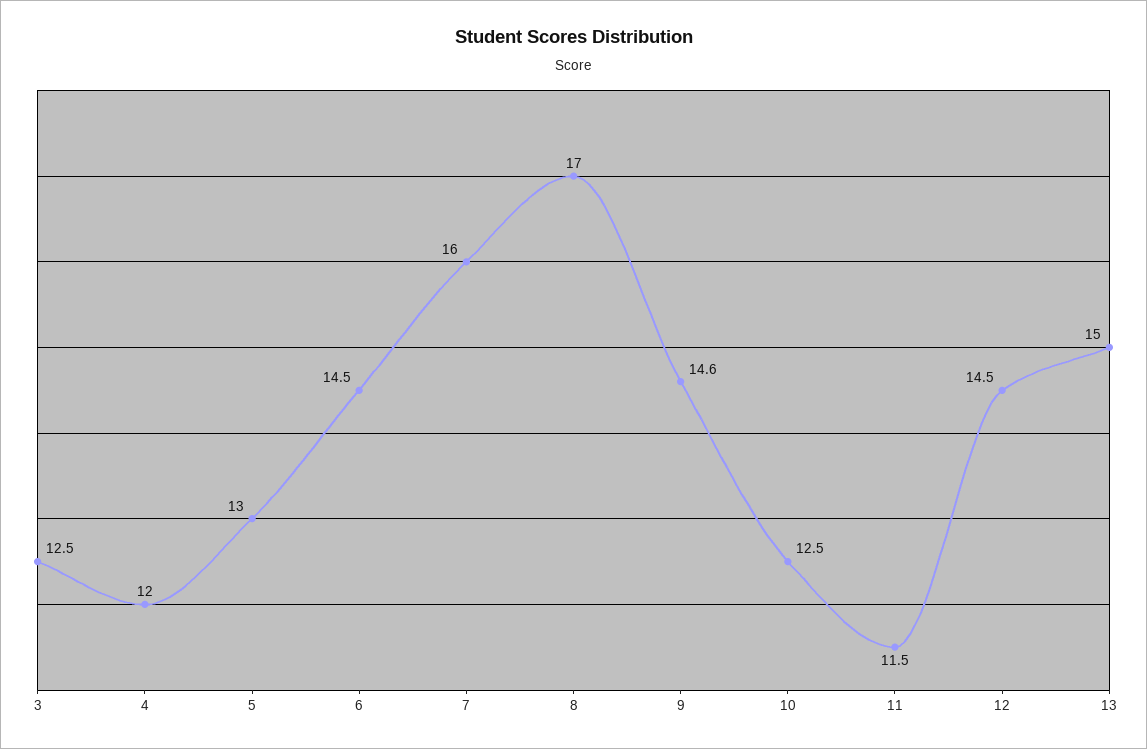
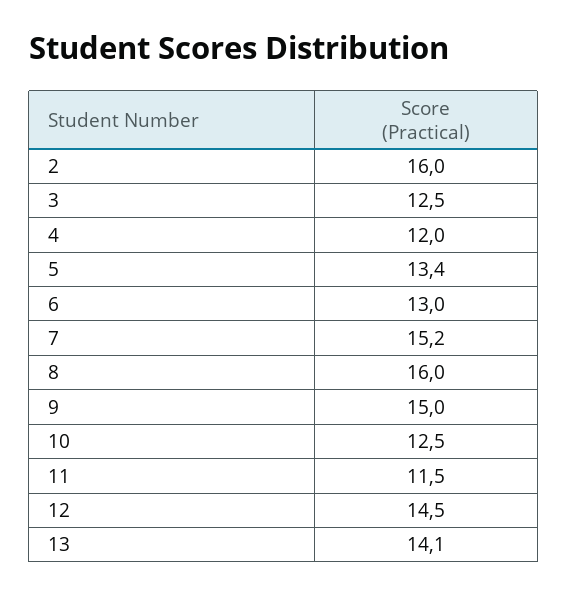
  {
    "3": 12.5,
    "4": 12,
-   "5": 13,
+   "5": 13.4,
-   "6": 14.5,
+   "6": 13,
-   "7": 16,
+   "7": 15.2,
-   "8": 17,
+   "8": 16,
-   "9": 14.6,
+   "9": 15,
    "10": 12.5,
    "11": 11.5,
    "12": 14.5,
-   "13": 15
+   "13": 14.1,
+   "2": 16
  }

